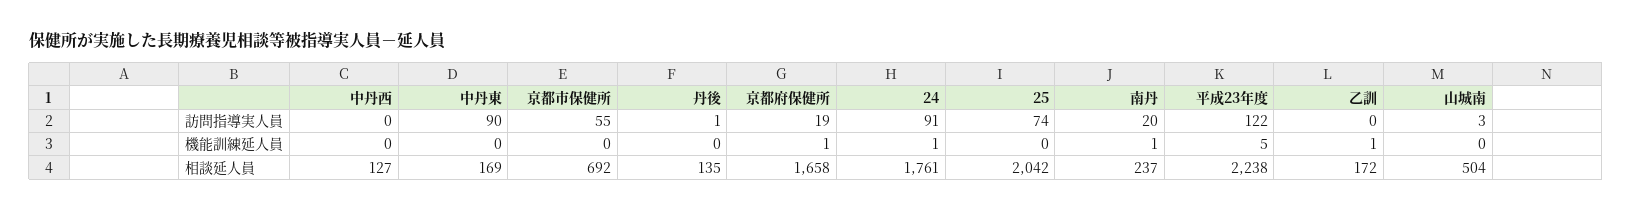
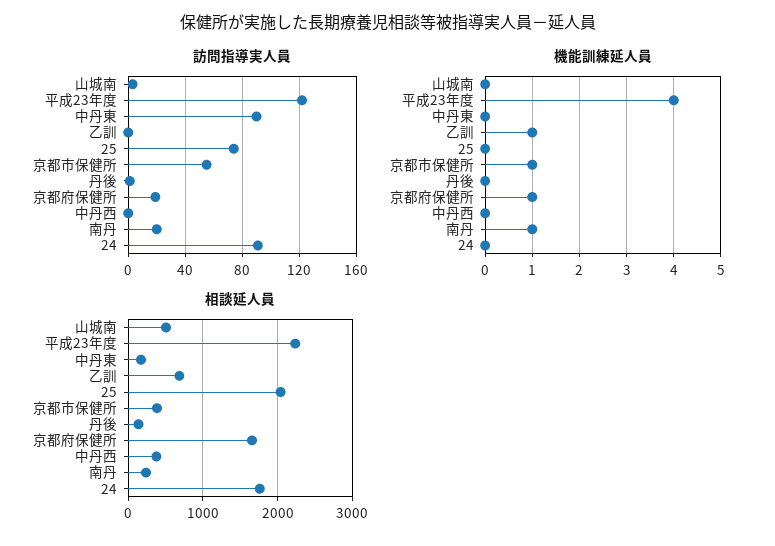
  {
    "訪問指導実人員": {
      "中丹西": 0,
      "中丹東": 90,
      "京都市保健所": 55,
      "丹後": 1,
      "京都府保健所": 19,
      "24": 91,
      "25": 74,
      "南丹": 20,
      "平成23年度": 122,
      "乙訓": 0,
      "山城南": 3
    },
    "機能訓練延人員": {
      "中丹西": 0,
      "中丹東": 0,
-     "京都市保健所": 0,
+     "京都市保健所": 1,
      "丹後": 0,
      "京都府保健所": 1,
-     "24": 1,
+     "24": 0,
      "25": 0,
      "南丹": 1,
-     "平成23年度": 5,
+     "平成23年度": 4,
      "乙訓": 1,
      "山城南": 0
    },
    "相談延人員": {
-     "中丹西": 127,
+     "中丹西": 400,
      "中丹東": 169,
-     "京都市保健所": 692,
+     "京都市保健所": 400,
      "丹後": 135,
      "京都府保健所": 1658,
      "24": 1761,
      "25": 2042,
      "南丹": 237,
      "平成23年度": 2238,
-     "乙訓": 172,
+     "乙訓": 700,
      "山城南": 504
    }
  }

